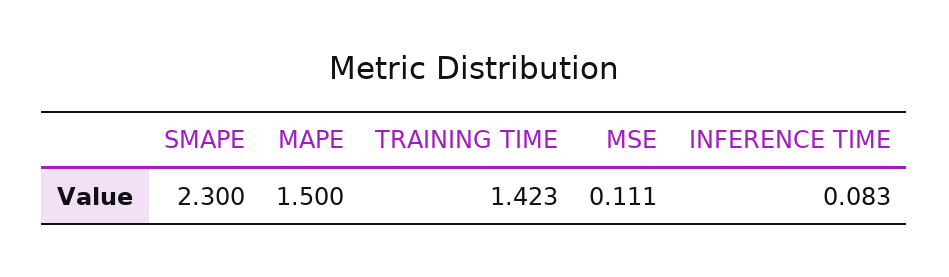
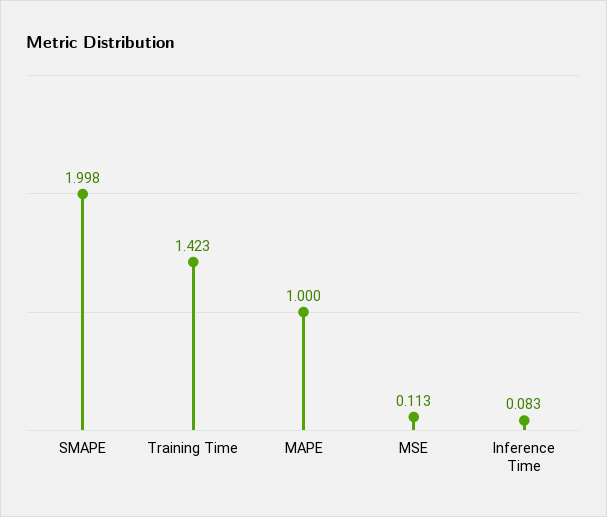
  {
-   "SMAPE": 2.3,
+   "SMAPE": 1.998,
-   "MAPE": 1.5,
+   "MAPE": 1,
    "TRAINING TIME": 1.423,
-   "MSE": 0.111,
+   "MSE": 0.113,
    "INFERENCE TIME": 0.083
  }

